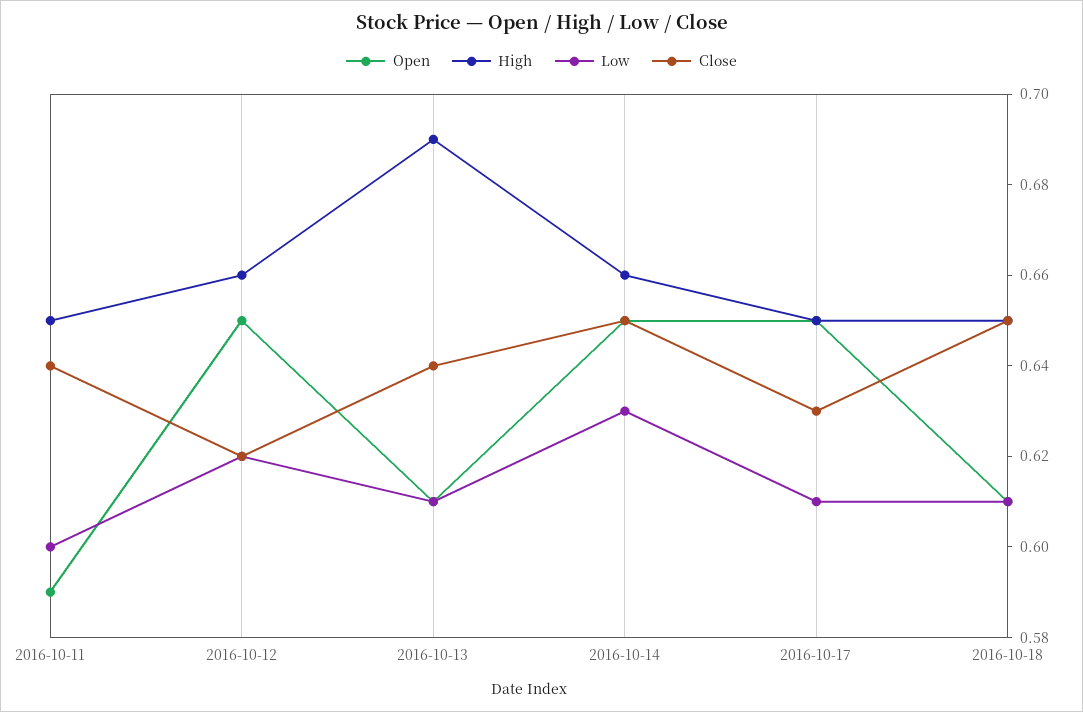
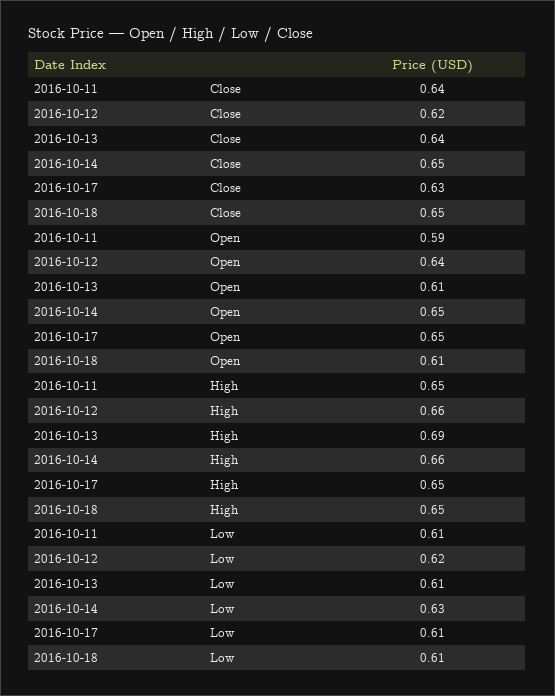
  {
    "Open": {
      "2016-10-11": 0.59,
-     "2016-10-12": 0.65,
+     "2016-10-12": 0.64,
      "2016-10-13": 0.61,
      "2016-10-14": 0.65,
      "2016-10-17": 0.65,
      "2016-10-18": 0.61
    },
    "High": {
      "2016-10-11": 0.65,
      "2016-10-12": 0.66,
      "2016-10-13": 0.69,
      "2016-10-14": 0.66,
      "2016-10-17": 0.65,
      "2016-10-18": 0.65
    },
    "Low": {
-     "2016-10-11": 0.6,
+     "2016-10-11": 0.61,
      "2016-10-12": 0.62,
      "2016-10-13": 0.61,
      "2016-10-14": 0.63,
      "2016-10-17": 0.61,
      "2016-10-18": 0.61
    },
    "Close": {
      "2016-10-11": 0.64,
      "2016-10-12": 0.62,
      "2016-10-13": 0.64,
      "2016-10-14": 0.65,
      "2016-10-17": 0.63,
      "2016-10-18": 0.65
    }
  }

